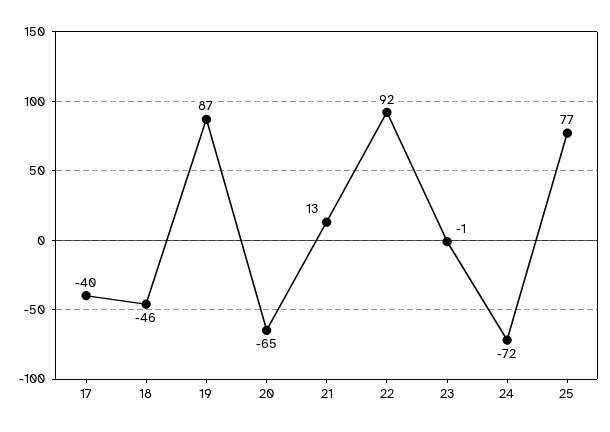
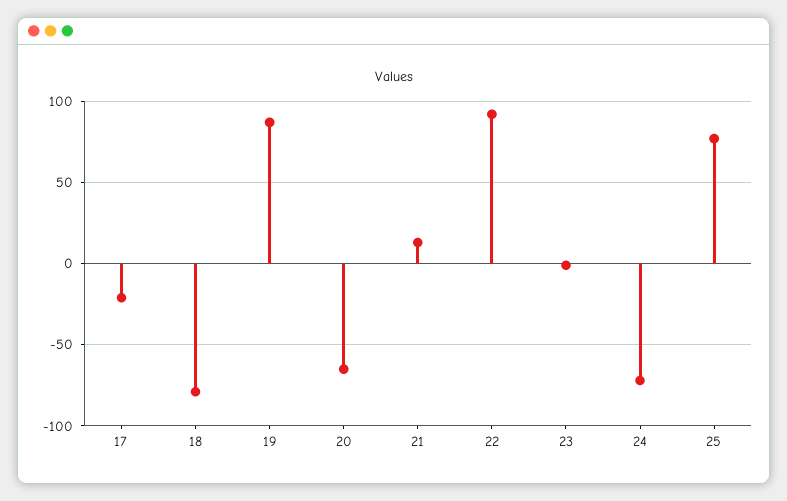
  {
-   "17": -40,
+   "17": -20,
-   "18": -46,
+   "18": -80,
    "19": 87,
    "20": -65,
    "21": 13,
    "22": 92,
    "23": -1,
    "24": -72,
    "25": 77
  }

